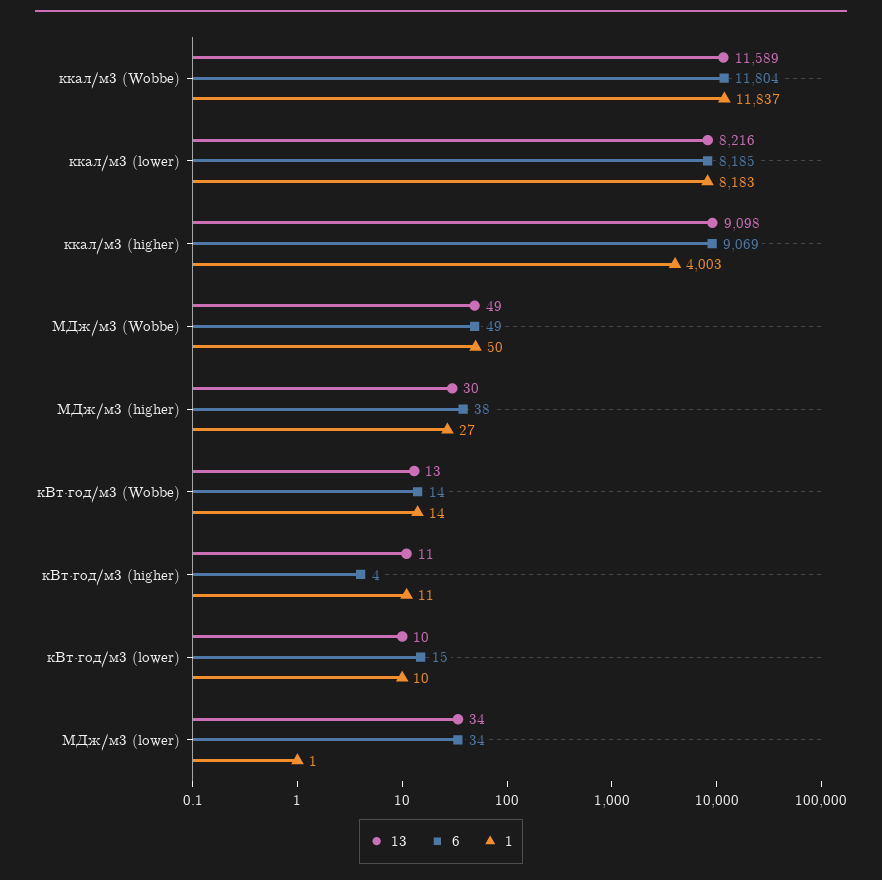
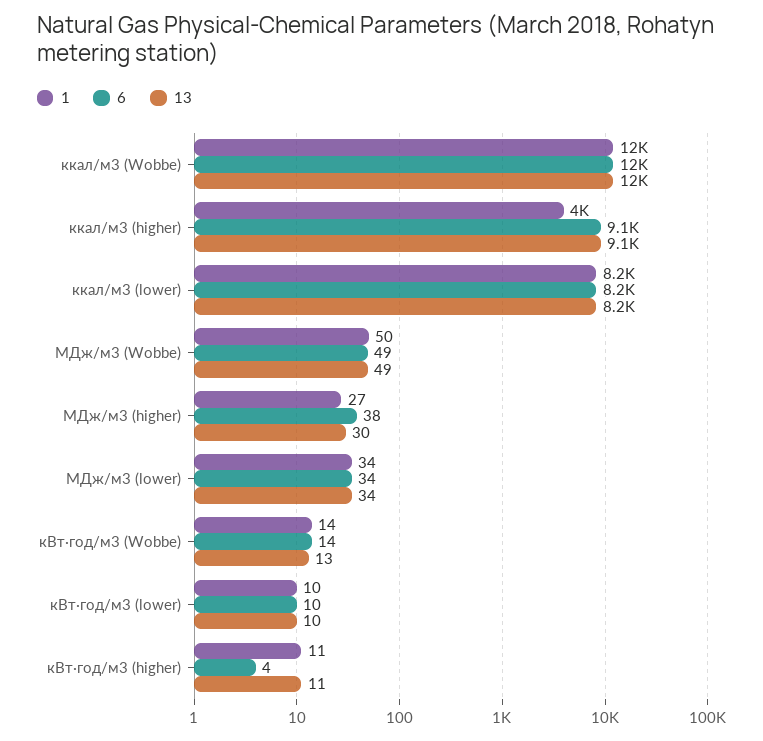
  {
    "13": {
      "ккал/м3 (Wobbe)": 11589,
      "ккал/м3 (lower)": 8216,
      "ккал/м3 (higher)": 9098,
      "МДж/м3 (Wobbe)": 49,
      "МДж/м3 (higher)": 30,
      "кВт·год/м3 (Wobbe)": 13,
      "кВт·год/м3 (higher)": 11,
      "кВт·год/м3 (lower)": 10,
      "МДж/м3 (lower)": 34
    },
    "6": {
      "ккал/м3 (Wobbe)": 11804,
      "ккал/м3 (lower)": 8185,
      "ккал/м3 (higher)": 9069,
      "МДж/м3 (Wobbe)": 49,
      "МДж/м3 (higher)": 38,
      "кВт·год/м3 (Wobbe)": 14,
      "кВт·год/м3 (higher)": 4,
-     "кВт·год/м3 (lower)": 15,
+     "кВт·год/м3 (lower)": 10,
      "МДж/м3 (lower)": 34
    },
    "1": {
      "ккал/м3 (Wobbe)": 11837,
      "ккал/м3 (lower)": 8183,
      "ккал/м3 (higher)": 4003,
      "МДж/м3 (Wobbe)": 50,
      "МДж/м3 (higher)": 27,
      "кВт·год/м3 (Wobbe)": 14,
      "кВт·год/м3 (higher)": 11,
      "кВт·год/м3 (lower)": 10,
-     "МДж/м3 (lower)": 1
+     "МДж/м3 (lower)": 34
    }
  }

